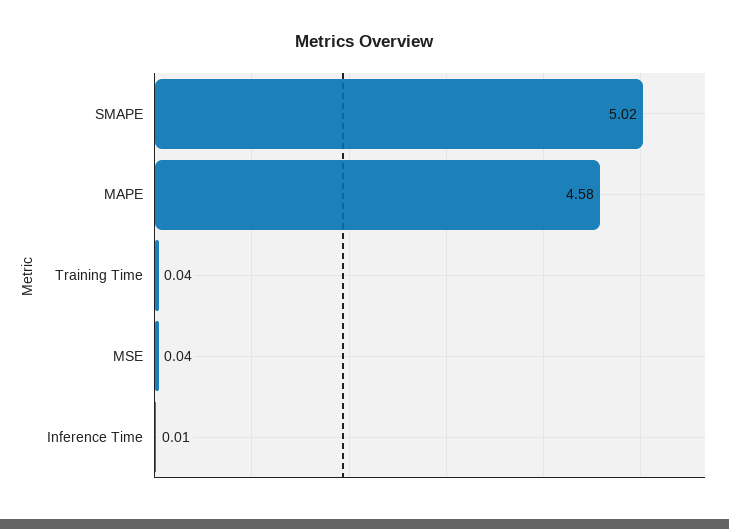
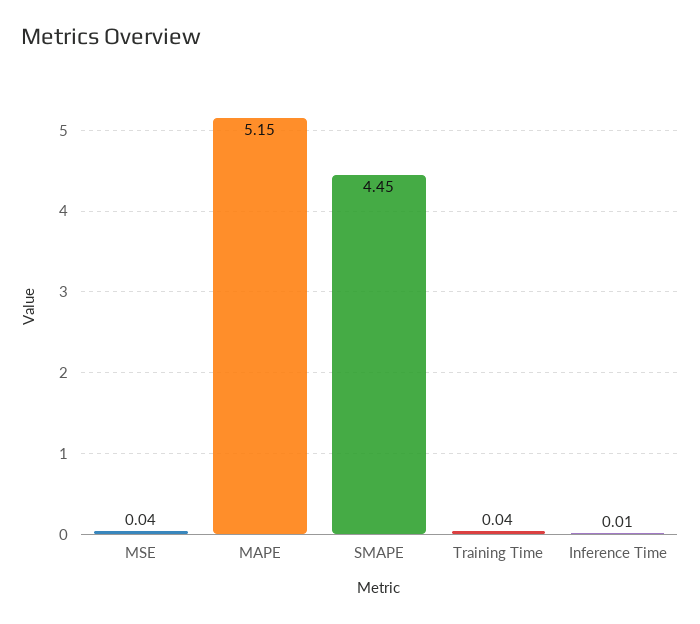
  {
-   "SMAPE": 5.02,
+   "SMAPE": 4.45,
-   "MAPE": 4.58,
+   "MAPE": 5.15,
    "Training Time": 0.04,
    "MSE": 0.04,
    "Inference Time": 0.01
  }

